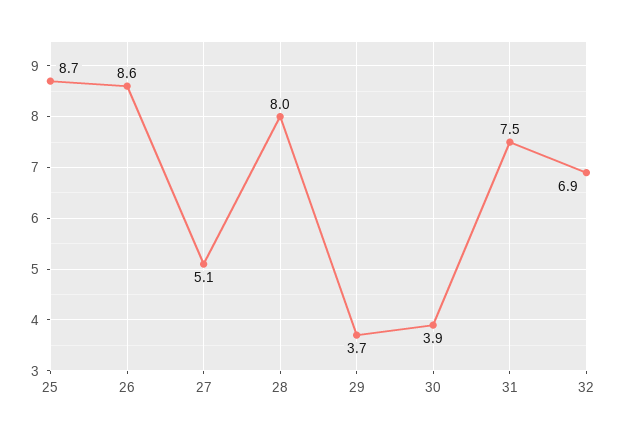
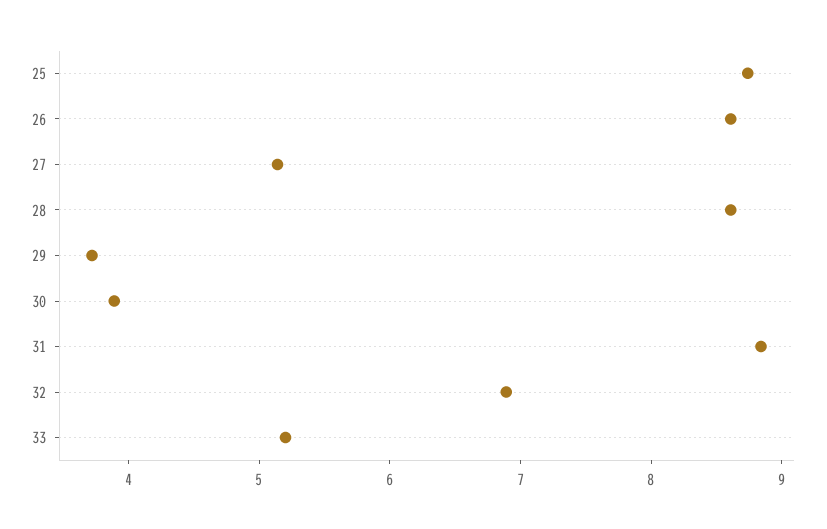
  {
    "25": 8.7,
    "26": 8.6,
    "27": 5.1,
-   "28": 8,
+   "28": 8.6,
    "29": 3.7,
    "30": 3.9,
-   "31": 7.5,
+   "31": 8.8,
-   "32": 6.9
+   "32": 6.9,
+   "33": 5.2
  }

